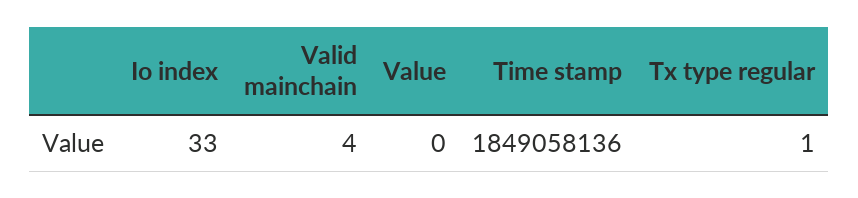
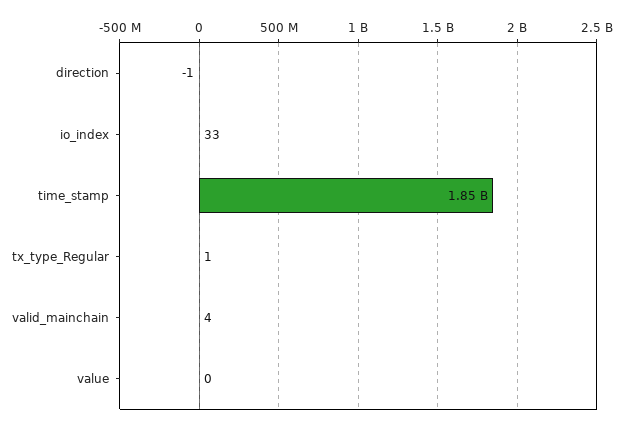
  {
    "Io index": 33,
    "Valid mainchain": 4,
    "Value": 0,
    "Time stamp": 1849058136,
-   "Tx type regular": 1
+   "Tx type regular": 1,
+   "direction": -1
  }

